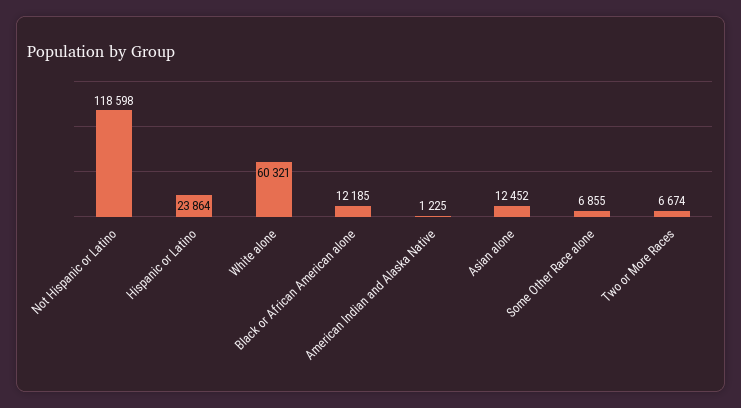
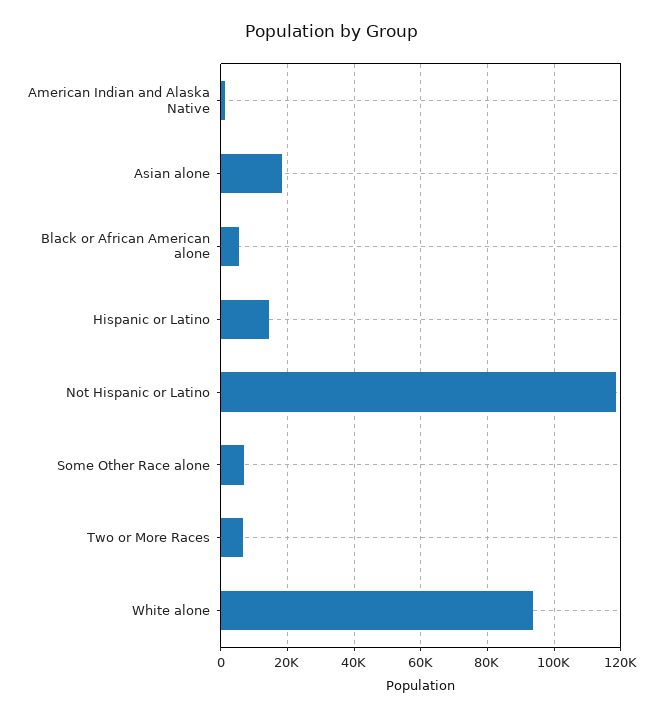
  {
    "Not Hispanic or Latino": 118598,
-   "Hispanic or Latino": 23864,
+   "Hispanic or Latino": 14000,
-   "White alone": 60321,
+   "White alone": 94000,
-   "Black or African American alone": 12185,
+   "Black or African American alone": 6000,
    "American Indian and Alaska Native": 1225,
-   "Asian alone": 12452,
+   "Asian alone": 18000,
    "Some Other Race alone": 6855,
    "Two or More Races": 6674
  }

